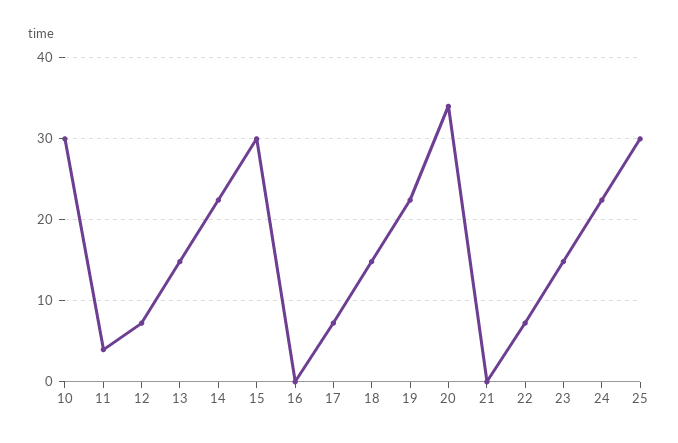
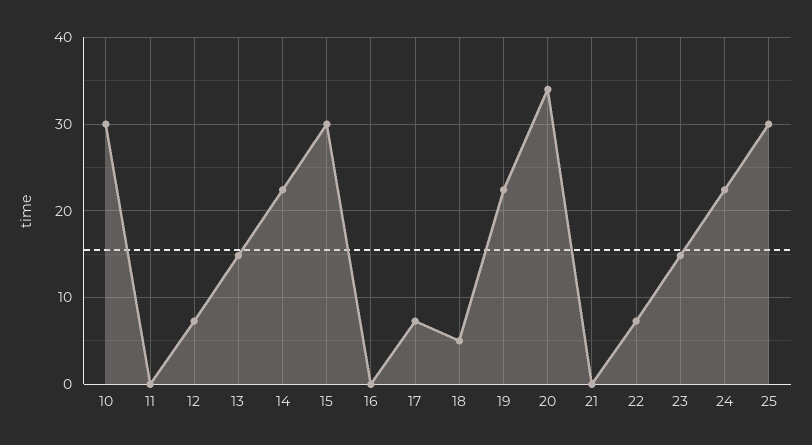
  {
    "10": 30,
-   "11": 4,
+   "11": 0,
    "12": 7,
    "13": 15,
    "14": 22,
    "15": 30,
    "16": 0,
    "17": 7,
-   "18": 15,
+   "18": 5,
    "19": 22,
    "20": 34,
    "21": 0,
    "22": 7,
    "23": 15,
    "24": 22,
    "25": 30
  }

